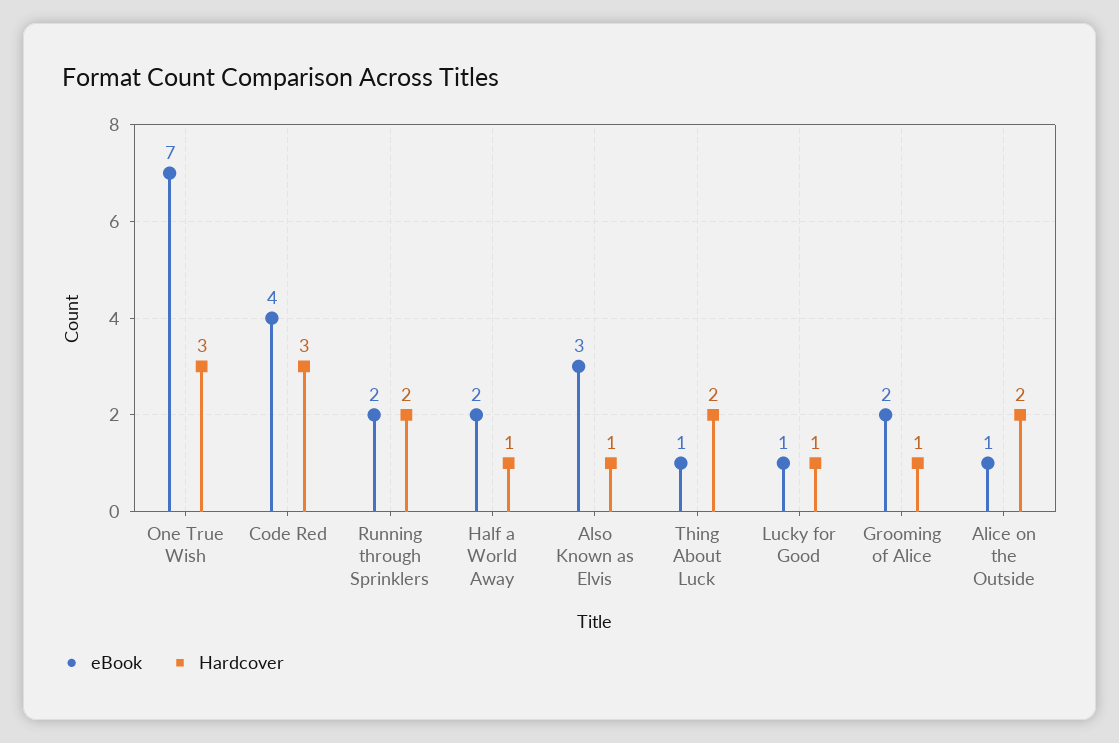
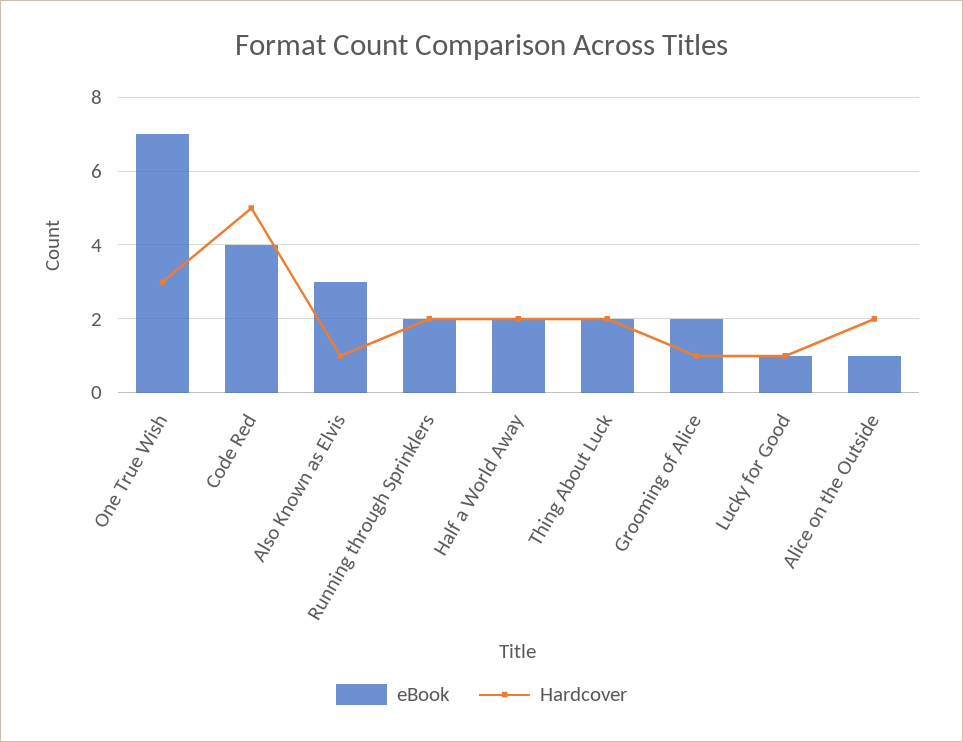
  {
    "eBook": {
      "One True Wish": 7,
      "Code Red": 4,
      "Running through Sprinklers": 2,
      "Half a World Away": 2,
      "Also Known as Elvis": 3,
-     "Thing About Luck": 1,
+     "Thing About Luck": 2,
      "Lucky for Good": 1,
      "Grooming of Alice": 2,
      "Alice on the Outside": 1
    },
    "Hardcover": {
      "One True Wish": 3,
-     "Code Red": 3,
+     "Code Red": 5,
      "Running through Sprinklers": 2,
-     "Half a World Away": 1,
+     "Half a World Away": 2,
      "Also Known as Elvis": 1,
      "Thing About Luck": 2,
      "Lucky for Good": 1,
      "Grooming of Alice": 1,
      "Alice on the Outside": 2
    }
  }

